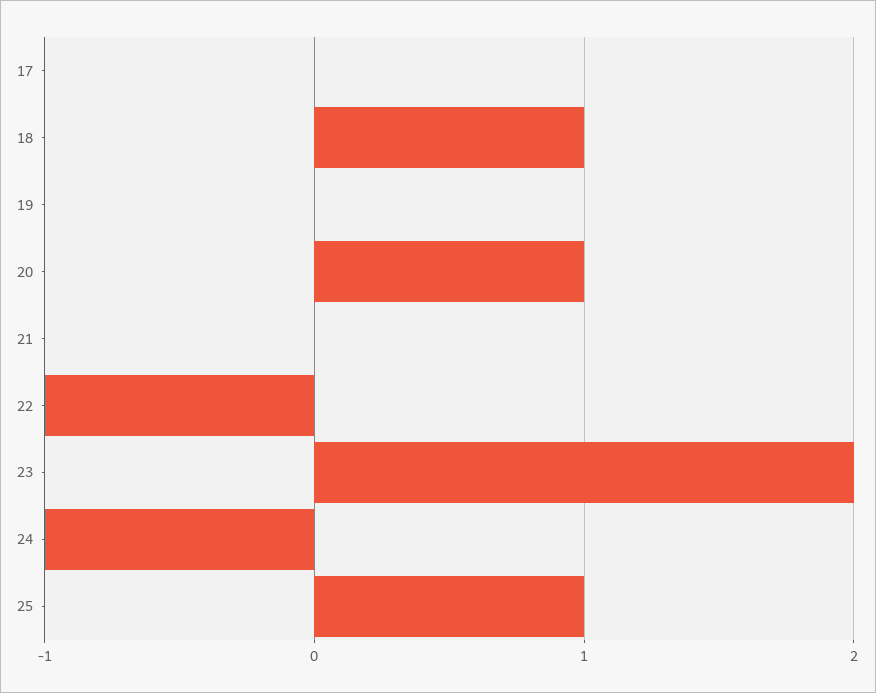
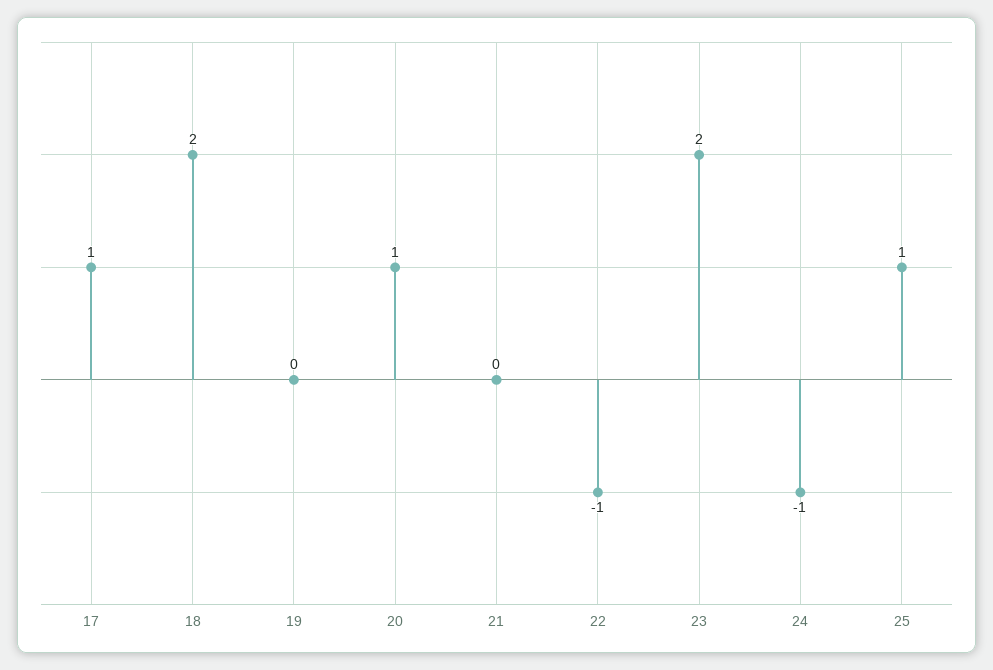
  {
-   "17": 0,
+   "17": 1,
-   "18": 1,
+   "18": 2,
    "19": 0,
    "20": 1,
    "21": 0,
    "22": -1,
    "23": 2,
    "24": -1,
    "25": 1
  }

